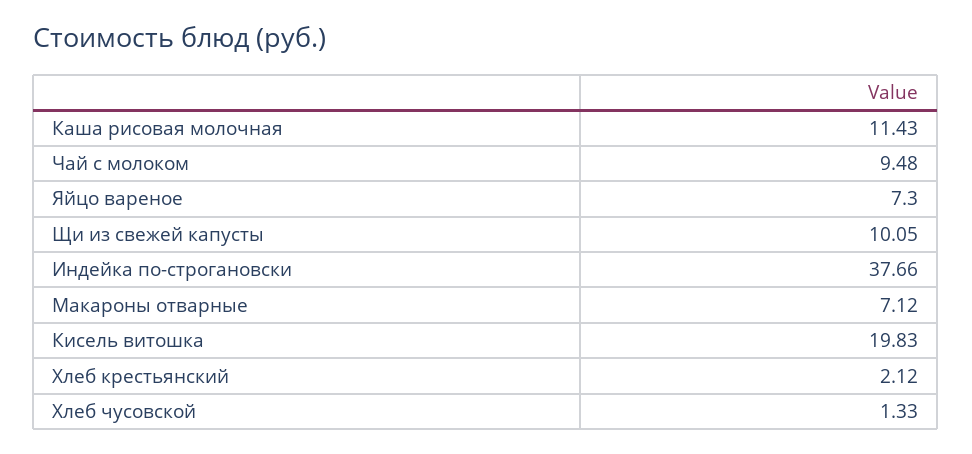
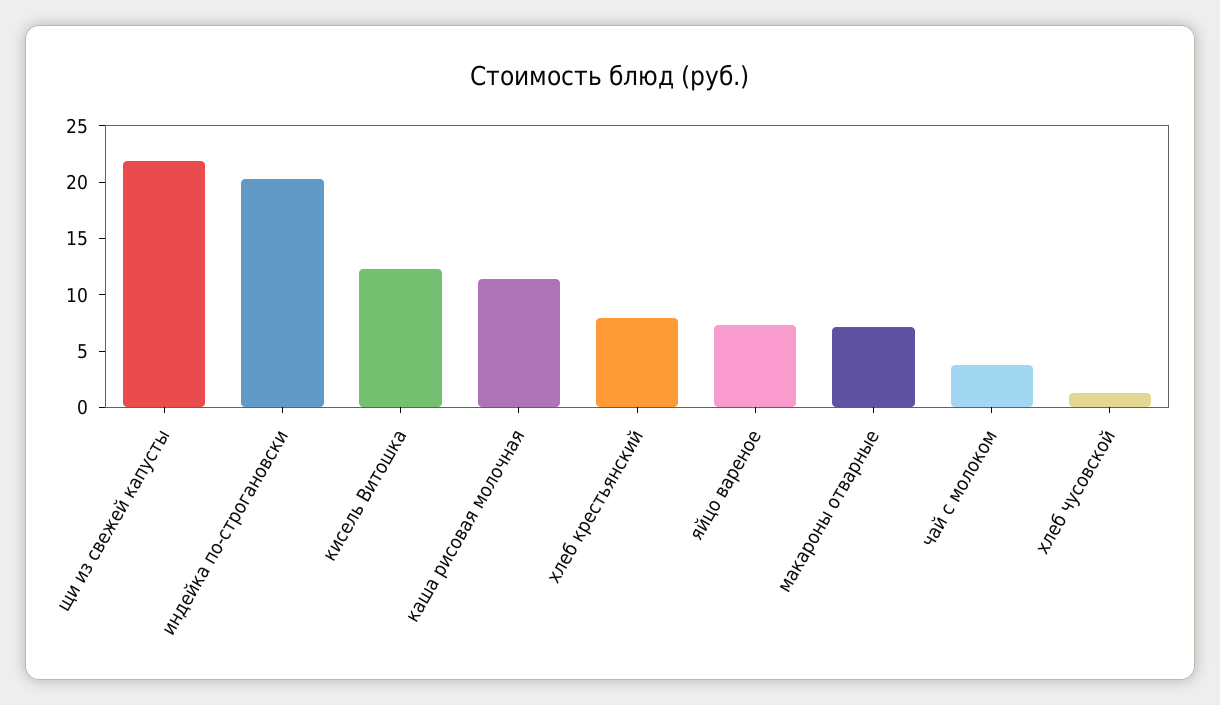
  {
    "Каша рисовая молочная": 11.43,
-   "Чай с молоком": 9.48,
+   "Чай с молоком": 4,
    "Яйцо вареное": 7.3,
-   "Щи из свежей капусты": 10.05,
+   "Щи из свежей капусты": 22,
-   "Индейка по-строгановски": 37.66,
+   "Индейка по-строгановски": 20,
    "Макароны отварные": 7.12,
-   "Кисель витошка": 19.83,
+   "Кисель витошка": 12,
-   "Хлеб крестьянский": 2.12,
+   "Хлеб крестьянский": 8,
    "Хлеб чусовской": 1.33
  }

